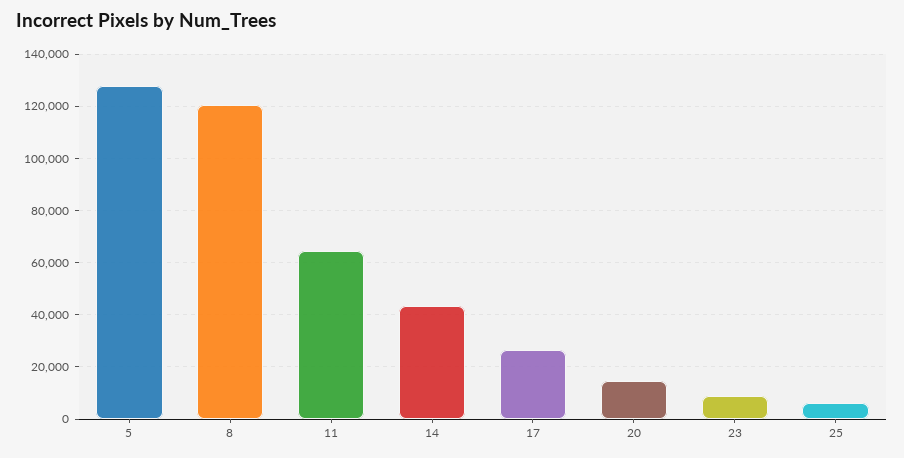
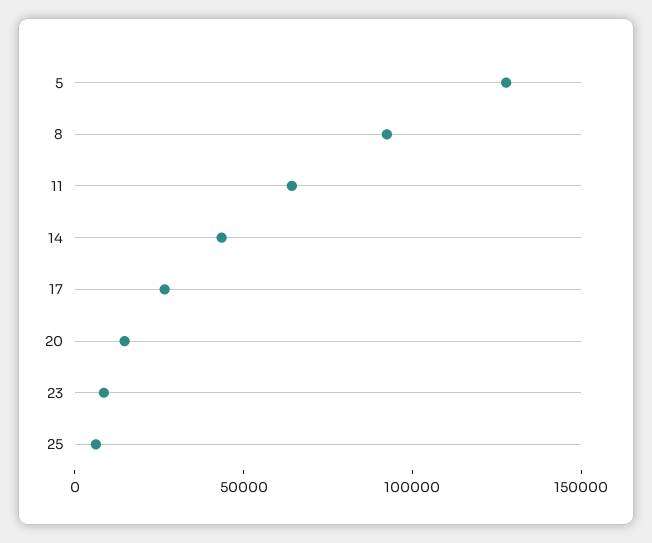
  {
    "5": 127500,
-   "8": 120000,
+   "8": 90000,
    "11": 65000,
    "14": 42500,
    "17": 27500,
    "20": 15000,
    "23": 7500,
    "25": 7500
  }

